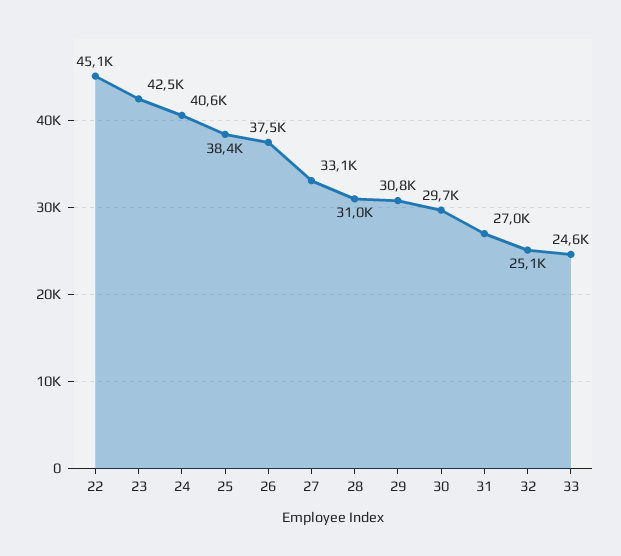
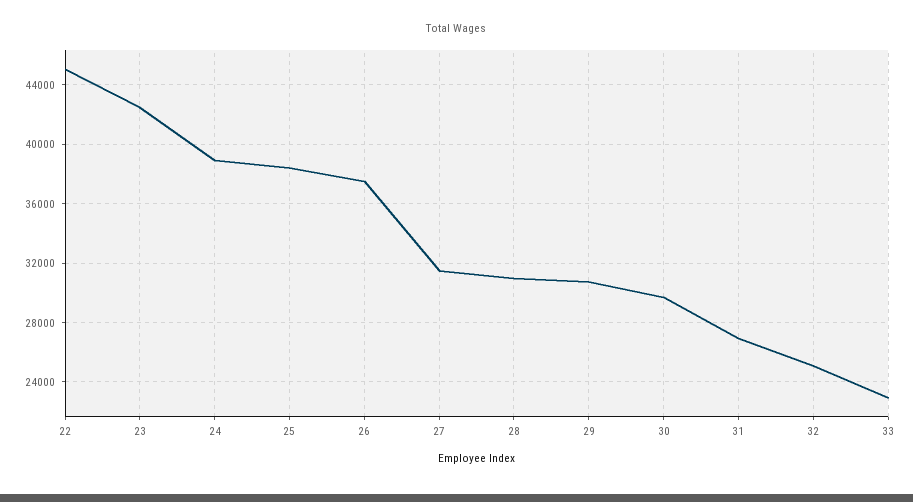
  {
    "22": 45100,
    "23": 42500,
-   "24": 40600,
+   "24": 39000,
    "25": 38400,
    "26": 37500,
-   "27": 33100,
+   "27": 31500,
    "28": 31000,
    "29": 30800,
    "30": 29700,
    "31": 27000,
    "32": 25100,
-   "33": 24600
+   "33": 23000
  }

